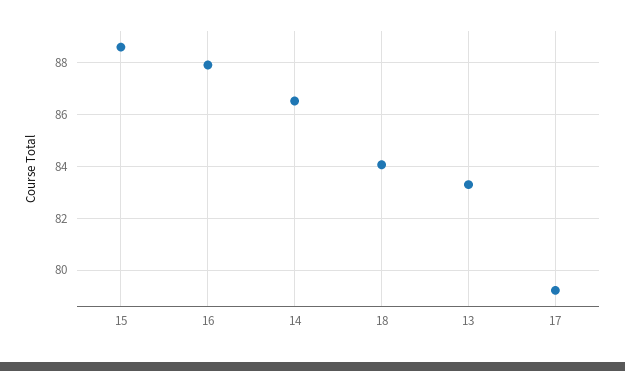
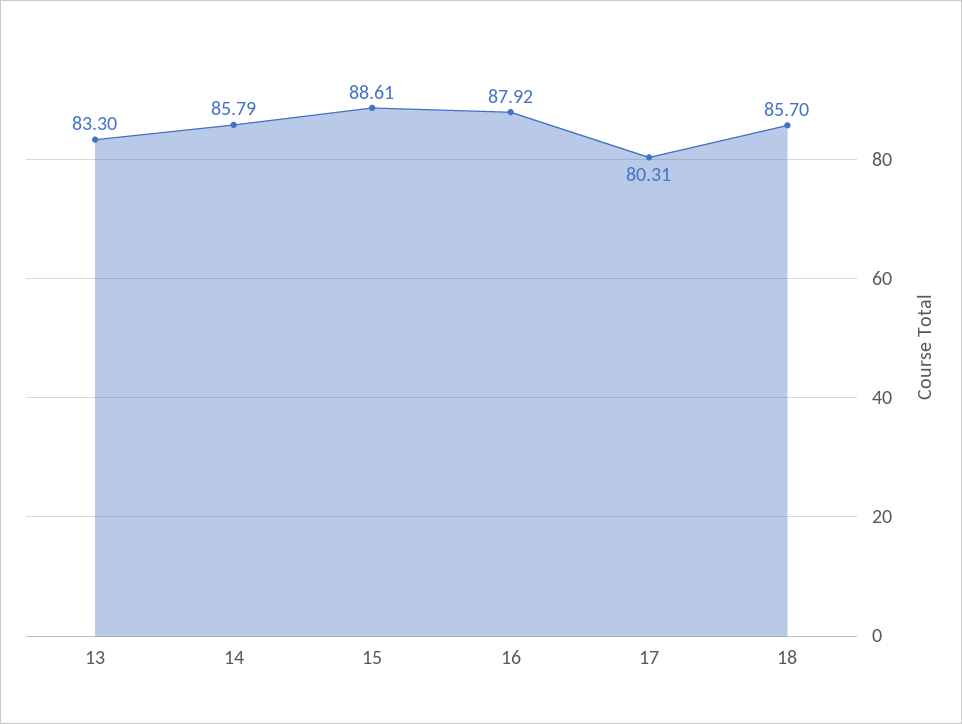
  {
    "15": 88.61,
    "16": 87.92,
-   "14": 86.5,
+   "14": 85.79,
-   "18": 84,
+   "18": 85.7,
    "13": 83.3,
-   "17": 79.25
+   "17": 80.31
  }

